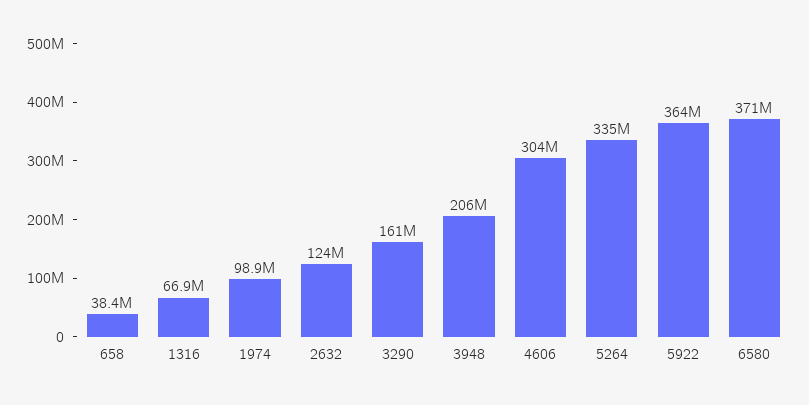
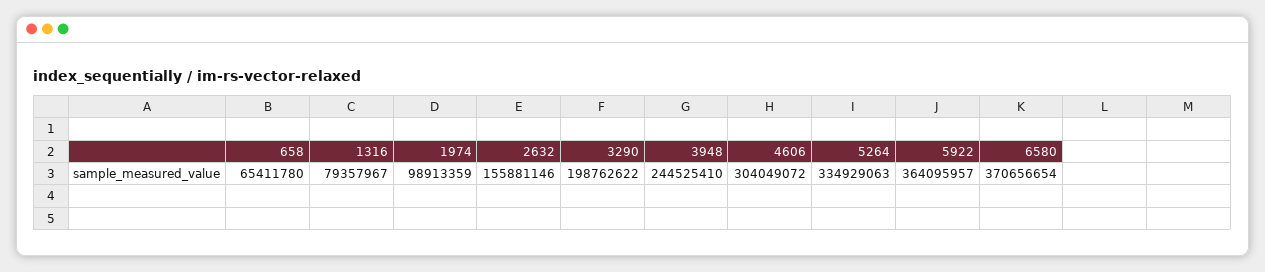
  {
-   "658": 38400000,
+   "658": 65411780,
-   "1316": 66900000,
+   "1316": 79357967,
    "1974": 98913359,
-   "2632": 124000000,
+   "2632": 155881146,
-   "3290": 161000000,
+   "3290": 198762622,
-   "3948": 206000000,
+   "3948": 244525410,
    "4606": 304049072,
    "5264": 334929063,
    "5922": 364095957,
    "6580": 370656654
  }

